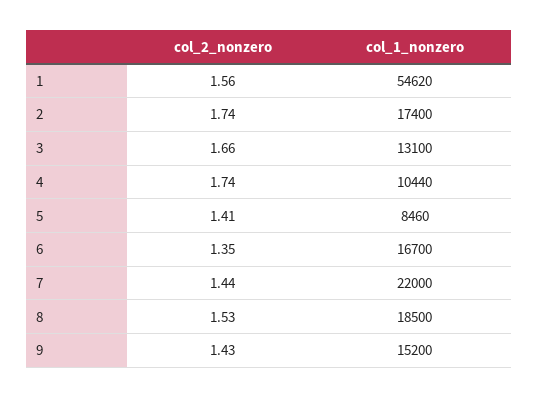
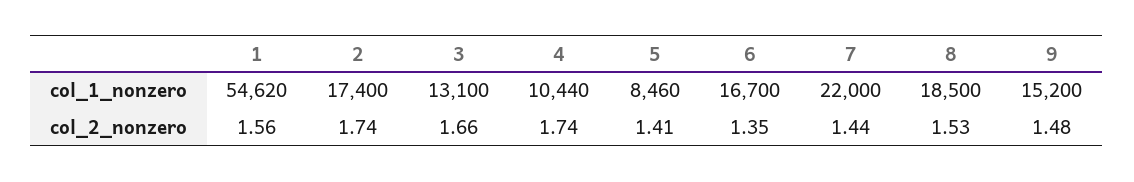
  {
    "col_2_nonzero": {
      "1": 1.56,
      "2": 1.74,
      "3": 1.66,
      "4": 1.74,
      "5": 1.41,
      "6": 1.35,
      "7": 1.44,
      "8": 1.53,
-     "9": 1.43
+     "9": 1.48
    },
    "col_1_nonzero": {
      "1": 54620,
      "2": 17400,
      "3": 13100,
      "4": 10440,
      "5": 8460,
      "6": 16700,
      "7": 22000,
      "8": 18500,
      "9": 15200
    }
  }

